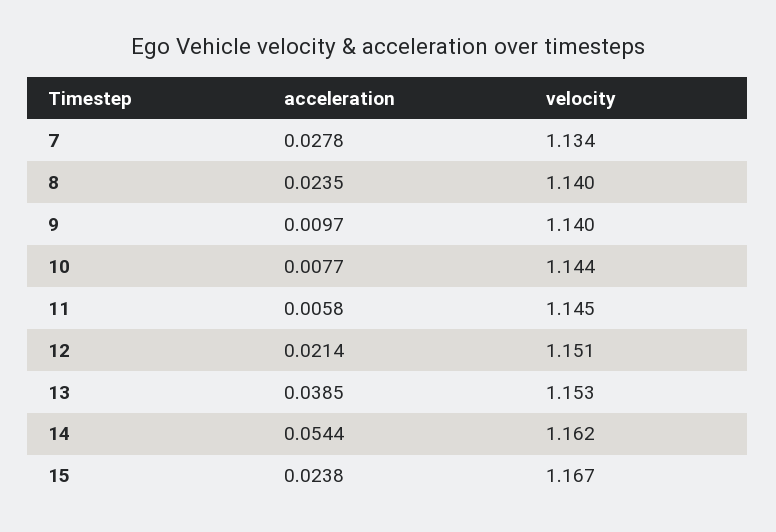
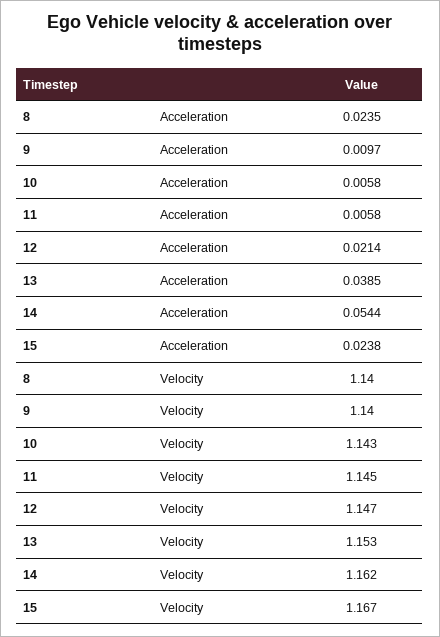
  {
    "acceleration": {
-     "7": 0.0278,
      "8": 0.0235,
      "9": 0.0097,
-     "10": 0.0077,
+     "10": 0.0058,
      "11": 0.0058,
      "12": 0.0214,
      "13": 0.0385,
      "14": 0.0544,
      "15": 0.0238
    },
    "velocity": {
-     "7": 1.134,
      "8": 1.14,
      "9": 1.14,
-     "10": 1.144,
+     "10": 1.143,
      "11": 1.145,
-     "12": 1.151,
+     "12": 1.147,
      "13": 1.153,
      "14": 1.162,
      "15": 1.167
    }
  }

